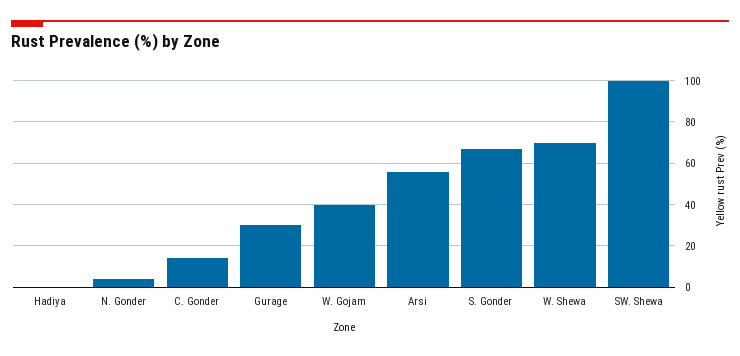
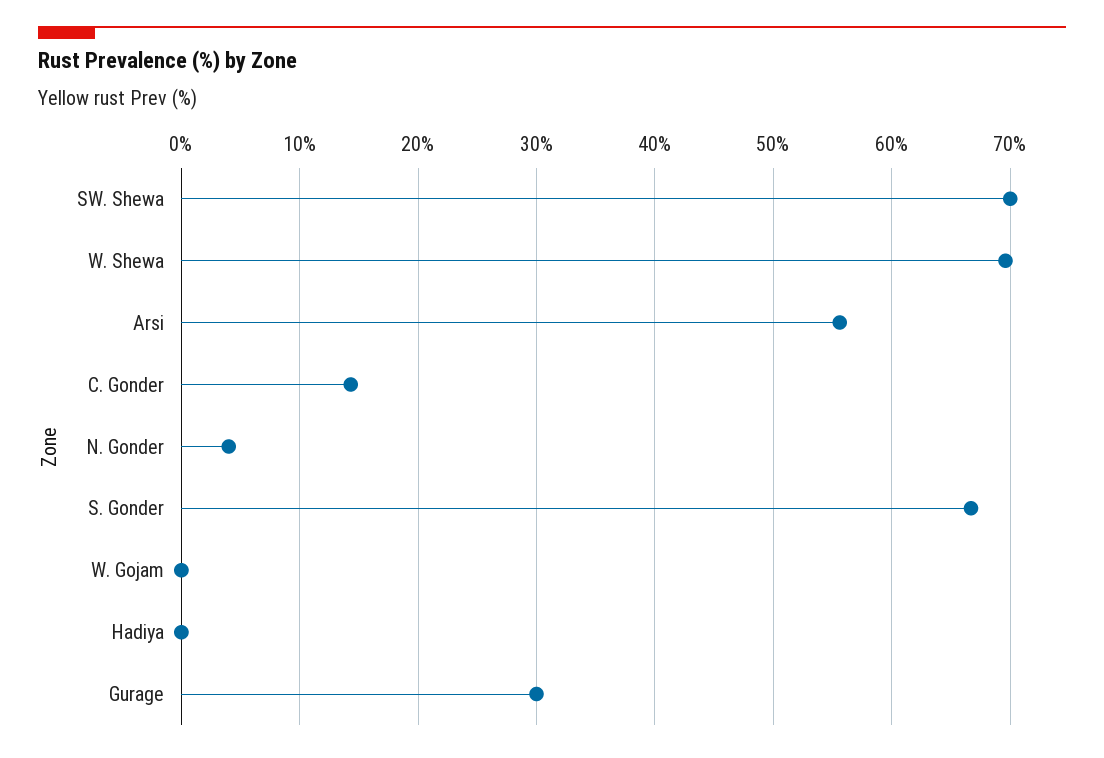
  {
    "Hadiya": 0,
    "N. Gonder": 4,
    "C. Gonder": 14,
    "Gurage": 30,
-   "W. Gojam": 40,
+   "W. Gojam": 0,
    "Arsi": 56,
    "S. Gonder": 67,
    "W. Shewa": 70,
-   "SW. Shewa": 100
+   "SW. Shewa": 70
  }

